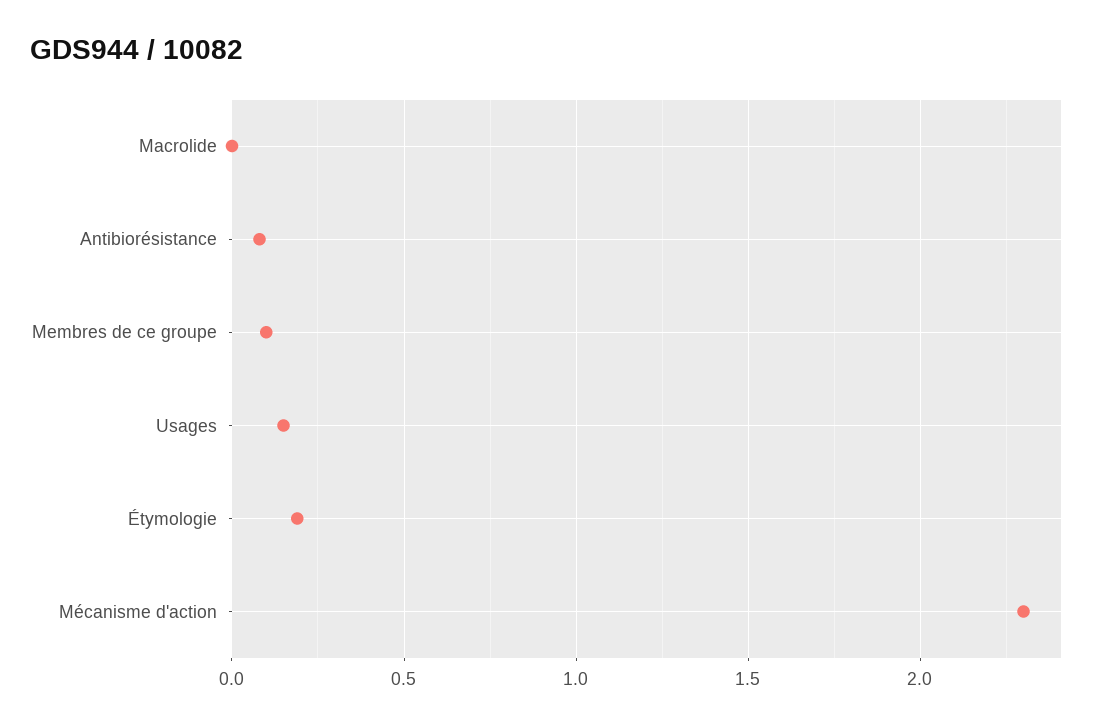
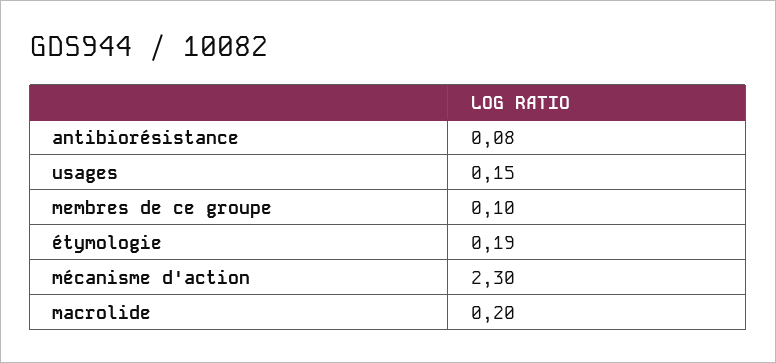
  {
-   "Macrolide": 0,
+   "Macrolide": 0.2,
    "Antibiorésistance": 0.08,
    "Membres de ce groupe": 0.1,
    "Usages": 0.15,
    "Étymologie": 0.19,
    "Mécanisme d'action": 2.3
  }

